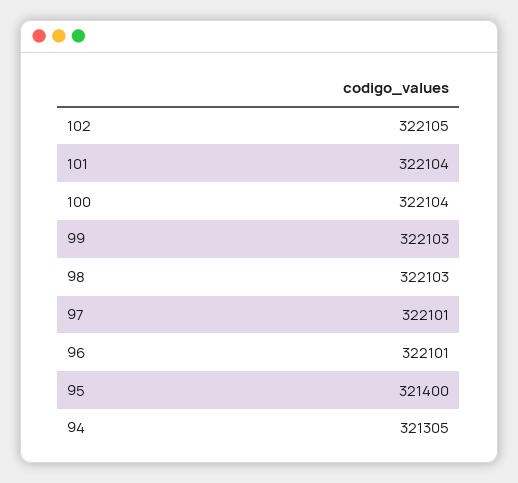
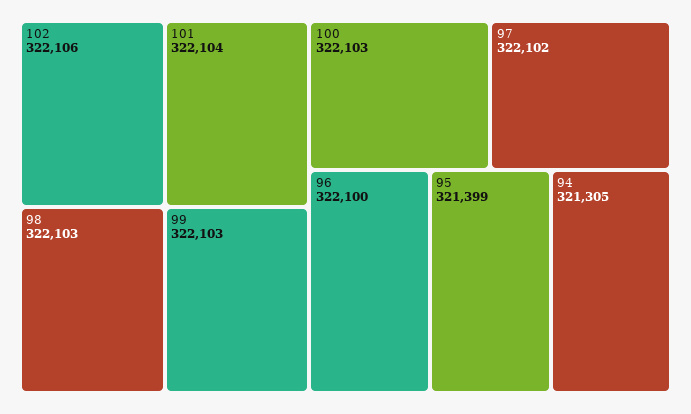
  {
-   "102": 322105,
+   "102": 322106,
    "101": 322104,
-   "100": 322104,
+   "100": 322103,
    "99": 322103,
    "98": 322103,
-   "97": 322101,
+   "97": 322102,
-   "96": 322101,
+   "96": 322100,
-   "95": 321400,
+   "95": 321399,
    "94": 321305
  }

